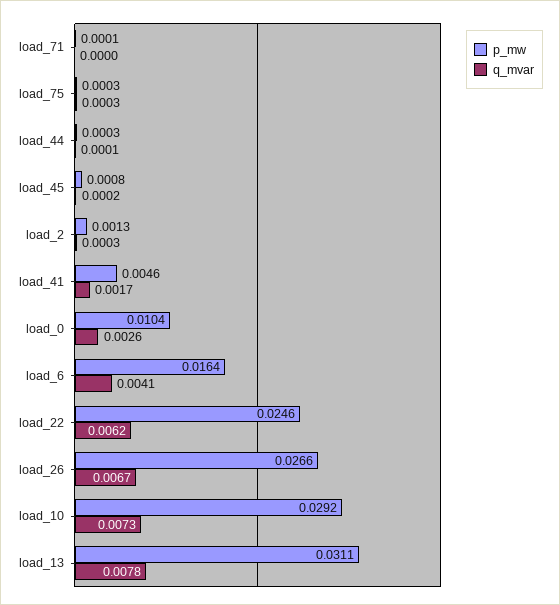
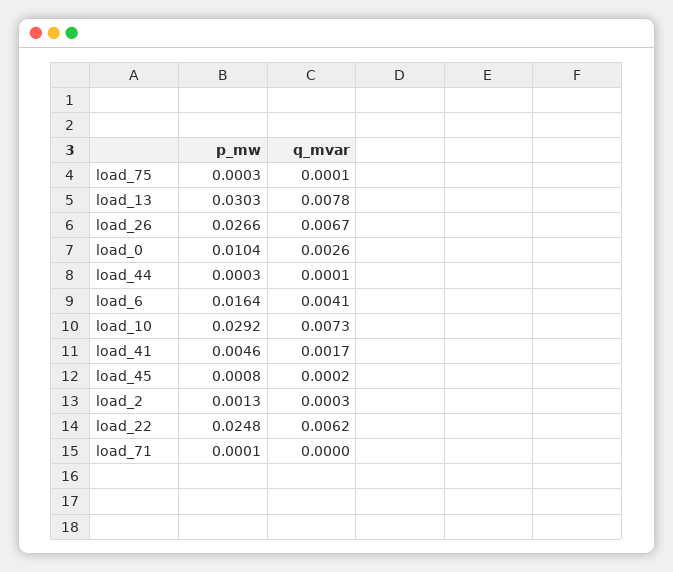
  {
    "p_mw": {
      "load_71": 0.0001,
      "load_75": 0.0003,
      "load_44": 0.0003,
      "load_45": 0.0008,
      "load_2": 0.0013,
      "load_41": 0.0046,
      "load_0": 0.0104,
      "load_6": 0.0164,
-     "load_22": 0.0246,
+     "load_22": 0.0248,
      "load_26": 0.0266,
      "load_10": 0.0292,
-     "load_13": 0.0311
+     "load_13": 0.0303
    },
    "q_mvar": {
      "load_71": 0,
-     "load_75": 0.0003,
+     "load_75": 0.0001,
      "load_44": 0.0001,
      "load_45": 0.0002,
      "load_2": 0.0003,
      "load_41": 0.0017,
      "load_0": 0.0026,
      "load_6": 0.0041,
      "load_22": 0.0062,
      "load_26": 0.0067,
      "load_10": 0.0073,
      "load_13": 0.0078
    }
  }

